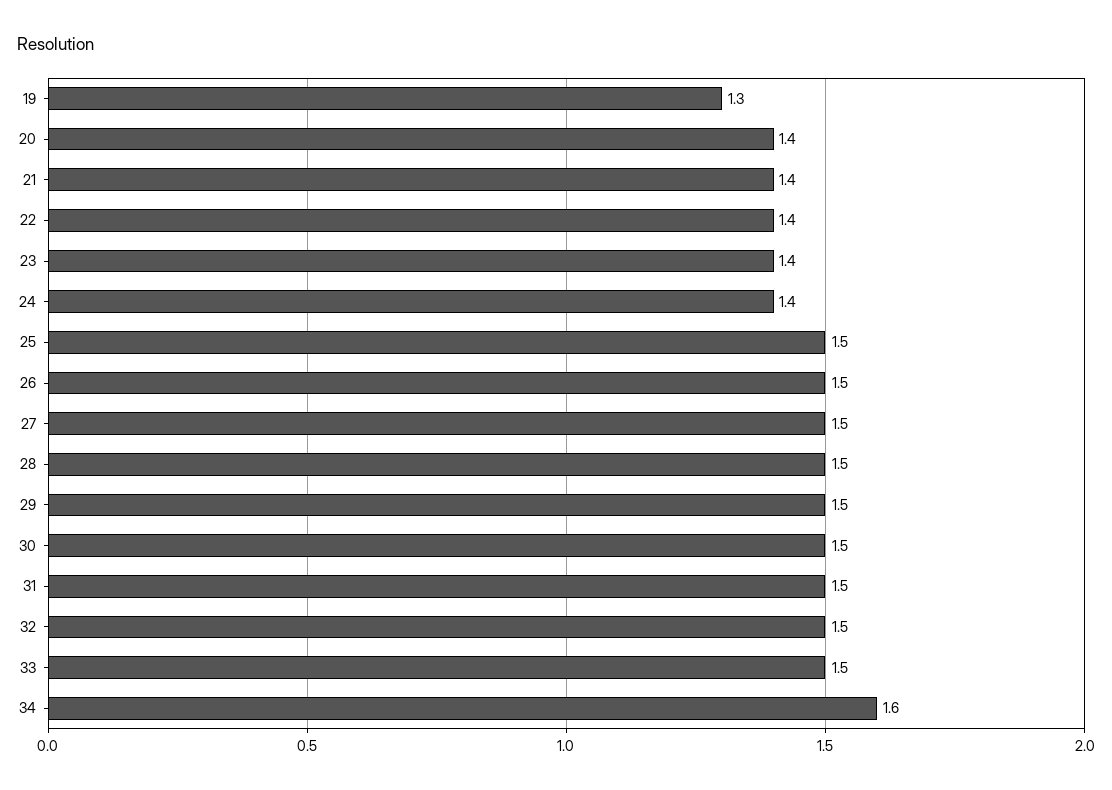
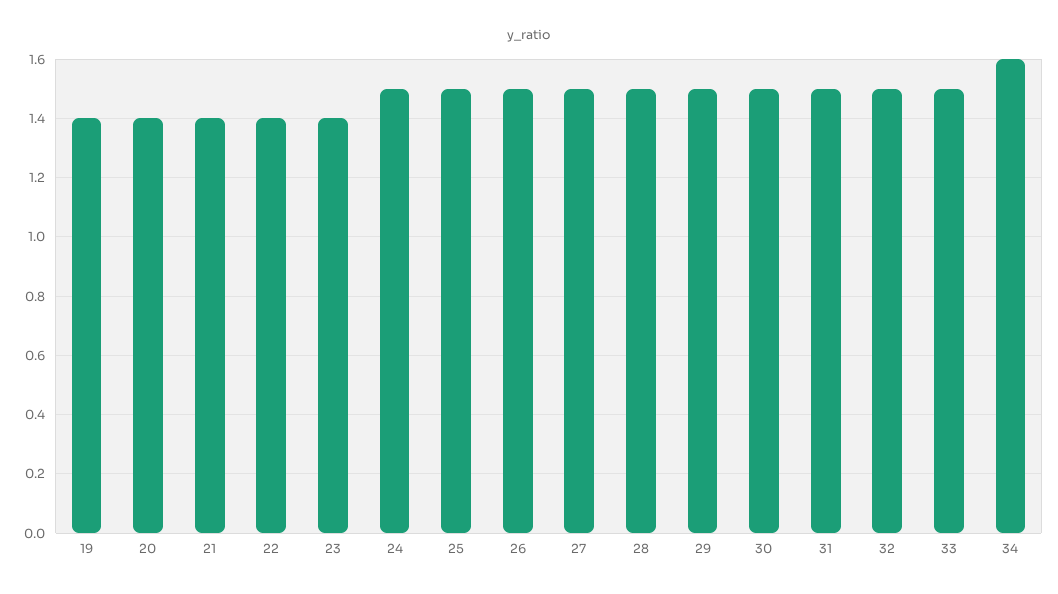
  {
-   "19": 1.3,
+   "19": 1.4,
    "20": 1.4,
    "21": 1.4,
    "22": 1.4,
    "23": 1.4,
-   "24": 1.4,
+   "24": 1.5,
    "25": 1.5,
    "26": 1.5,
    "27": 1.5,
    "28": 1.5,
    "29": 1.5,
    "30": 1.5,
    "31": 1.5,
    "32": 1.5,
    "33": 1.5,
    "34": 1.6
  }

